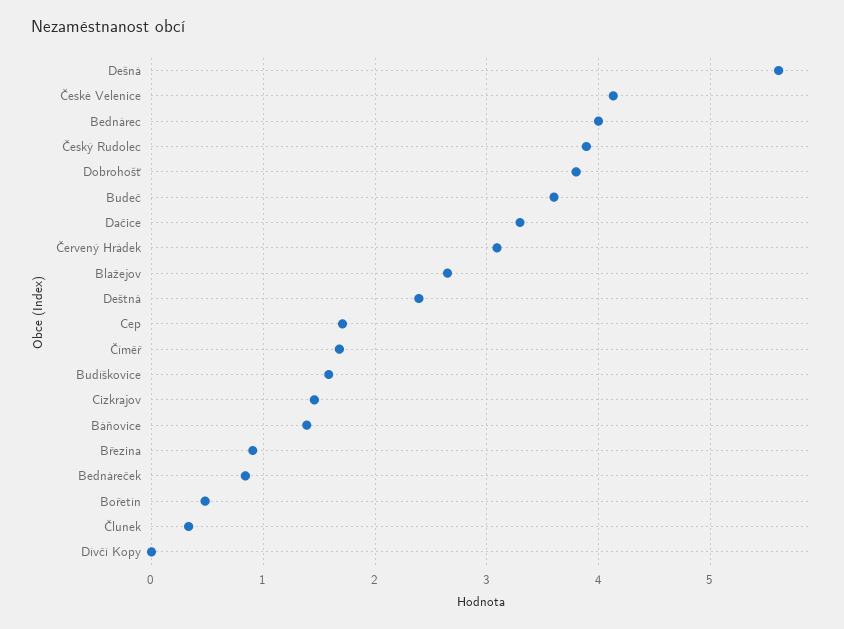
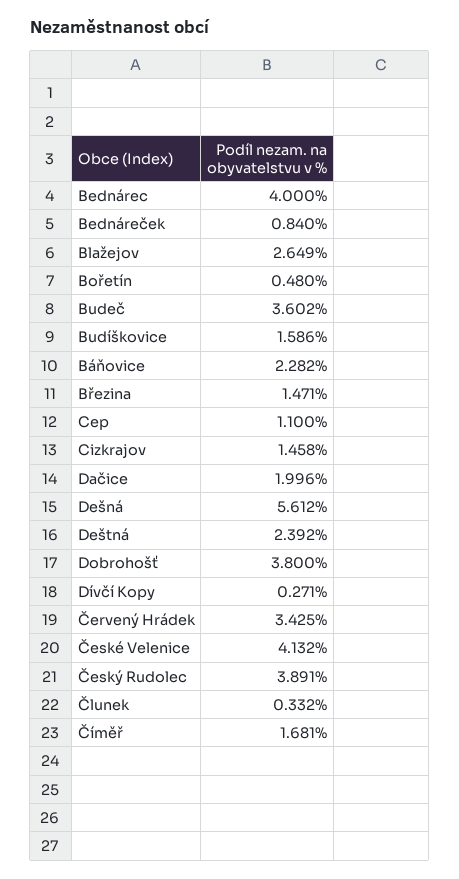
  {
    "Dešná": 5.612,
    "České Velenice": 4.132,
    "Bednárec": 4,
    "Český Rudolec": 3.891,
    "Dobrohošť": 3.8,
    "Budeč": 3.602,
-   "Dačice": 3.3,
+   "Dačice": 1.996,
-   "Červený Hrádek": 3.1,
+   "Červený Hrádek": 3.425,
    "Blažejov": 2.649,
    "Deštná": 2.392,
-   "Cep": 1.7,
+   "Cep": 1.1,
    "Číměř": 1.681,
    "Budíškovice": 1.586,
    "Cizkrajov": 1.458,
-   "Báňovice": 1.4,
+   "Báňovice": 2.282,
-   "Březina": 0.9,
+   "Březina": 1.471,
    "Bednáreček": 0.84,
    "Bořetín": 0.48,
    "Člunek": 0.332,
-   "Dívčí Kopy": 0
+   "Dívčí Kopy": 0.271
  }

